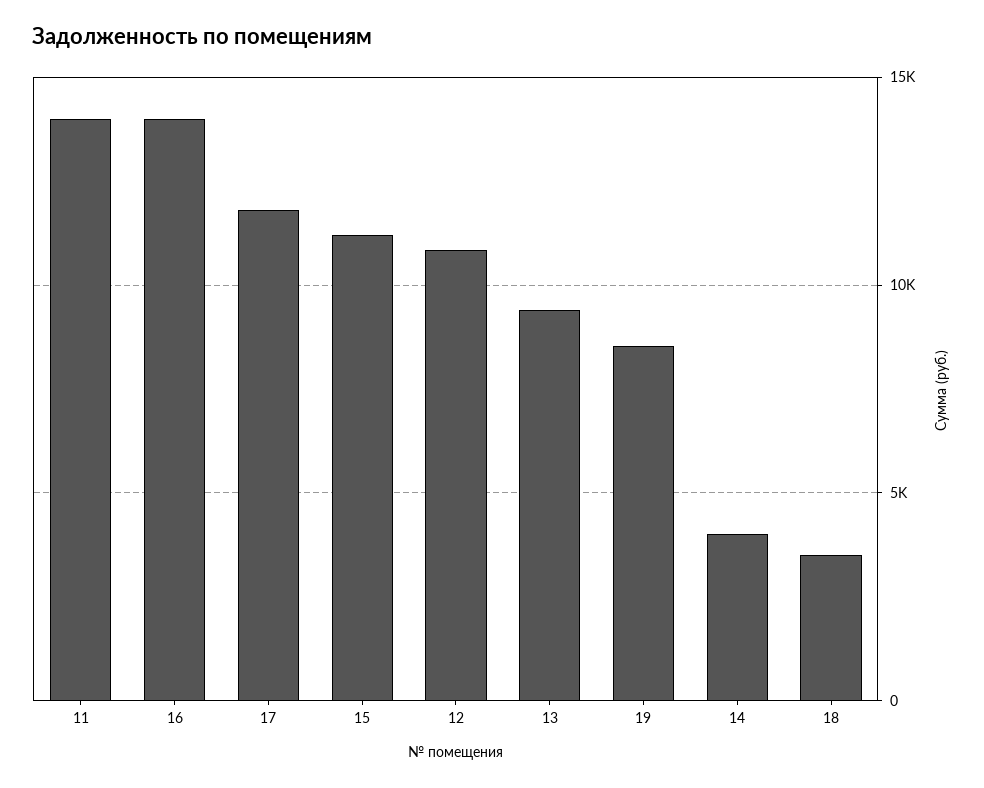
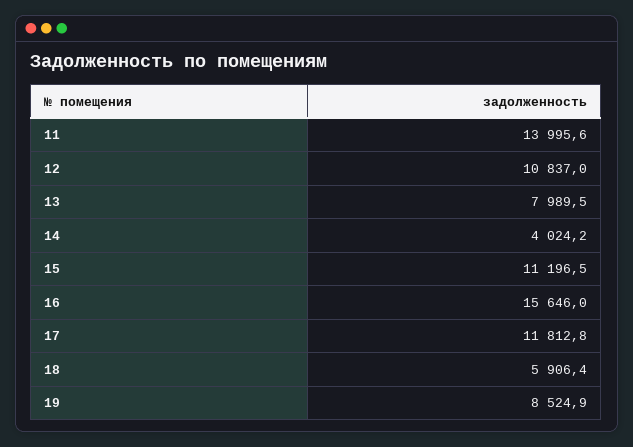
  {
    "11": 13995.6,
-   "16": 14000,
+   "16": 15646,
    "17": 11812.8,
    "15": 11196.5,
    "12": 10837,
-   "13": 9500,
+   "13": 7989.5,
    "19": 8524.9,
    "14": 4024.2,
-   "18": 3500
+   "18": 5906.4
  }

